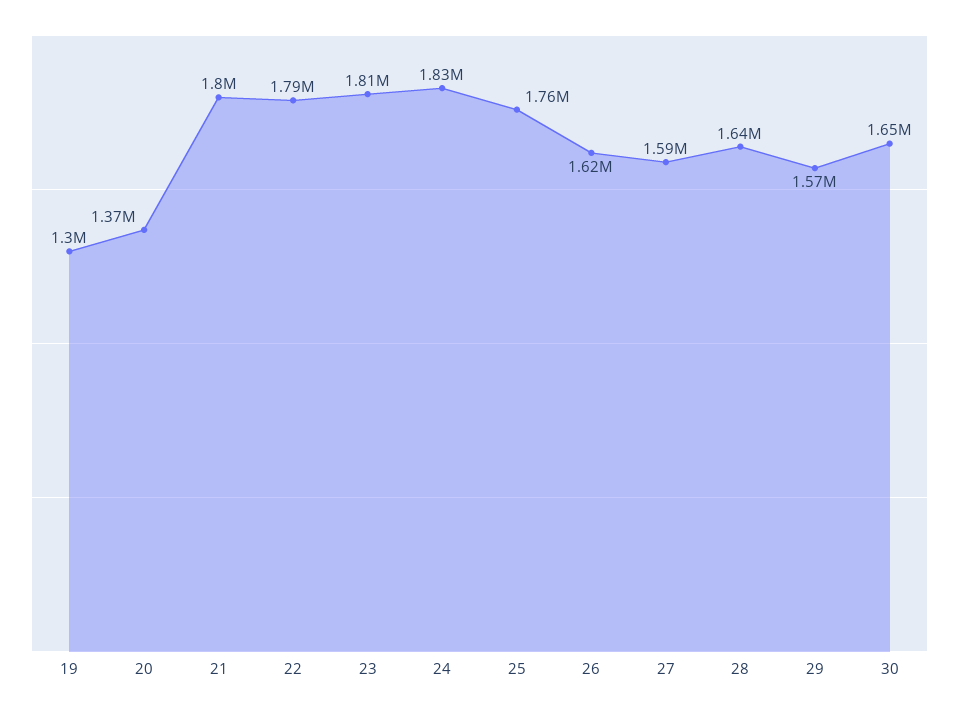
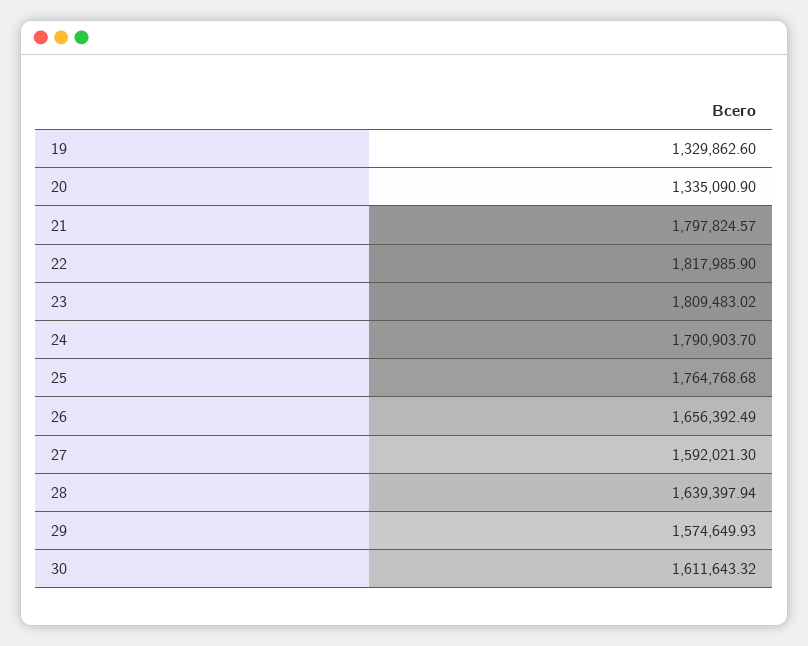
  {
-   "19": 1300000,
+   "19": 1329862.6,
-   "20": 1370000,
+   "20": 1335090.9,
    "21": 1797824.57,
-   "22": 1790000,
+   "22": 1817985.9,
    "23": 1809483.02,
-   "24": 1830000,
+   "24": 1790903.7,
    "25": 1764768.68,
-   "26": 1620000,
+   "26": 1656392.49,
    "27": 1592021.3,
    "28": 1639397.94,
    "29": 1574649.93,
-   "30": 1650000
+   "30": 1611643.32
  }

